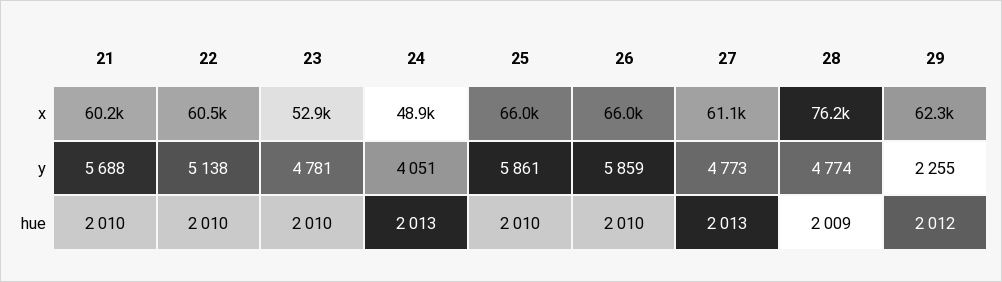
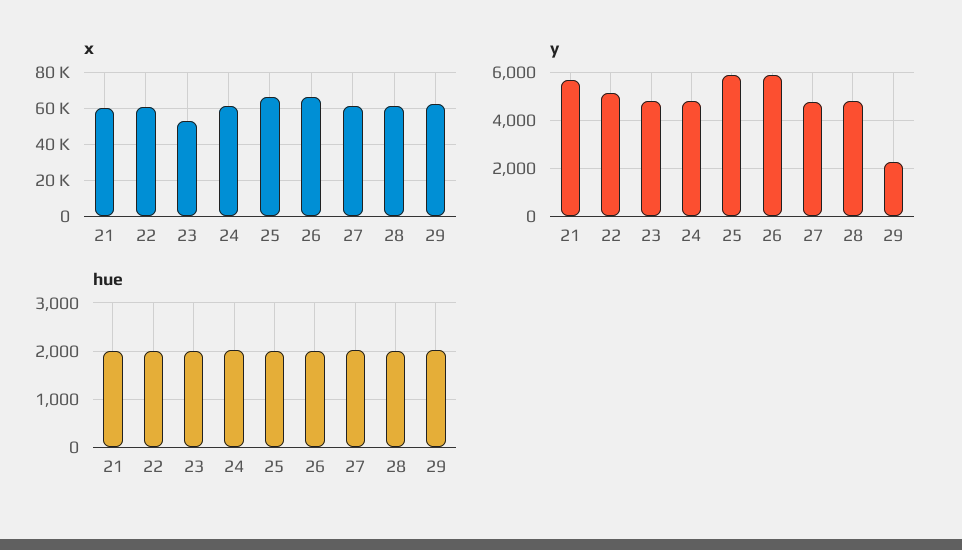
  {
    "x": {
      "21": 60200,
      "22": 60500,
      "23": 52900,
-     "24": 48900,
+     "24": 60000,
      "25": 66000,
      "26": 66000,
      "27": 61100,
-     "28": 76200,
+     "28": 60000,
      "29": 62300
    },
    "y": {
      "21": 5688,
      "22": 5138,
      "23": 4781,
-     "24": 4051,
+     "24": 4750,
      "25": 5861,
      "26": 5859,
      "27": 4773,
      "28": 4774,
      "29": 2255
    },
    "hue": {
      "21": 2010,
      "22": 2010,
      "23": 2010,
      "24": 2013,
      "25": 2010,
      "26": 2010,
      "27": 2013,
      "28": 2009,
      "29": 2012
    }
  }

